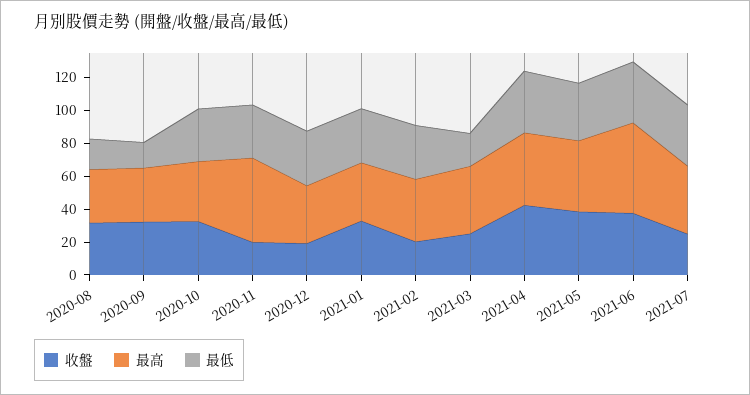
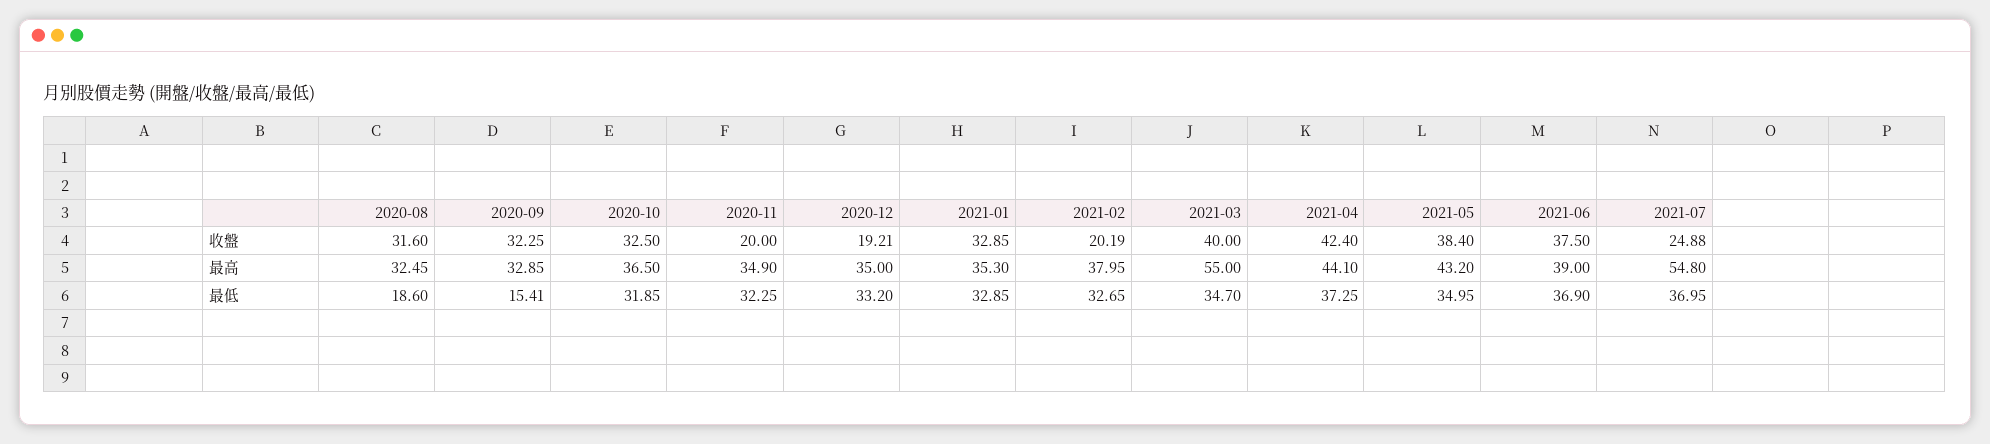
  {
    "收盤": {
      "2020-08": 31.6,
      "2020-09": 32.25,
      "2020-10": 32.5,
      "2020-11": 20,
      "2020-12": 19.21,
      "2021-01": 32.85,
      "2021-02": 20.19,
-     "2021-03": 25,
+     "2021-03": 40,
      "2021-04": 42.4,
      "2021-05": 38.4,
      "2021-06": 37.5,
      "2021-07": 24.88
    },
    "最高": {
      "2020-08": 32.45,
      "2020-09": 32.85,
      "2020-10": 36.5,
-     "2020-11": 50,
+     "2020-11": 34.9,
      "2020-12": 35,
      "2021-01": 35.3,
      "2021-02": 37.95,
-     "2021-03": 40,
+     "2021-03": 55,
      "2021-04": 44.1,
      "2021-05": 43.2,
-     "2021-06": 55,
+     "2021-06": 39,
-     "2021-07": 40
+     "2021-07": 54.8
    },
    "最低": {
      "2020-08": 18.6,
      "2020-09": 15.41,
      "2020-10": 31.85,
      "2020-11": 32.25,
      "2020-12": 33.2,
      "2021-01": 32.85,
      "2021-02": 32.65,
-     "2021-03": 20,
+     "2021-03": 34.7,
      "2021-04": 37.25,
      "2021-05": 34.95,
      "2021-06": 36.9,
      "2021-07": 36.95
    }
  }

